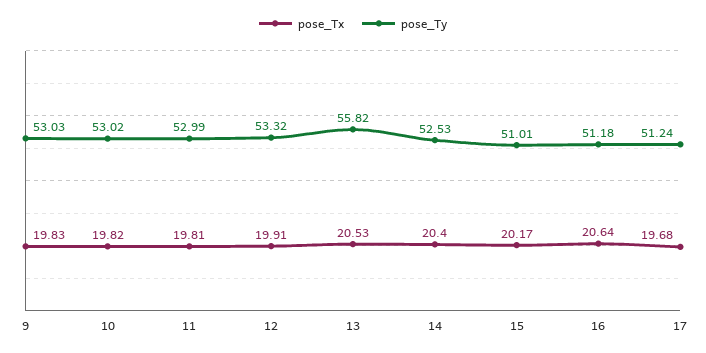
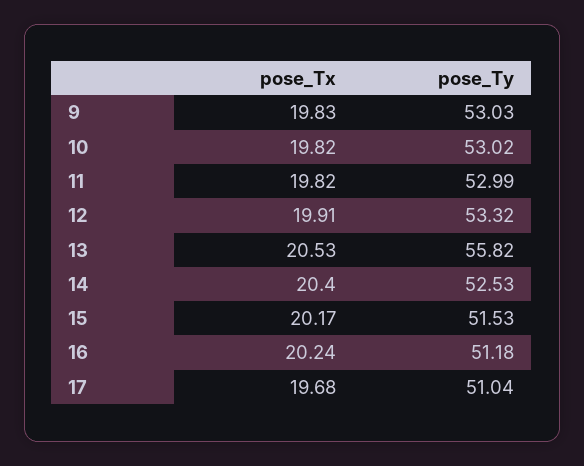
  {
    "pose_Tx": {
      "9": 19.83,
      "10": 19.82,
-     "11": 19.81,
+     "11": 19.82,
      "12": 19.91,
      "13": 20.53,
      "14": 20.4,
      "15": 20.17,
-     "16": 20.64,
+     "16": 20.24,
      "17": 19.68
    },
    "pose_Ty": {
      "9": 53.03,
      "10": 53.02,
      "11": 52.99,
      "12": 53.32,
      "13": 55.82,
      "14": 52.53,
-     "15": 51.01,
+     "15": 51.53,
      "16": 51.18,
-     "17": 51.24
+     "17": 51.04
    }
  }

